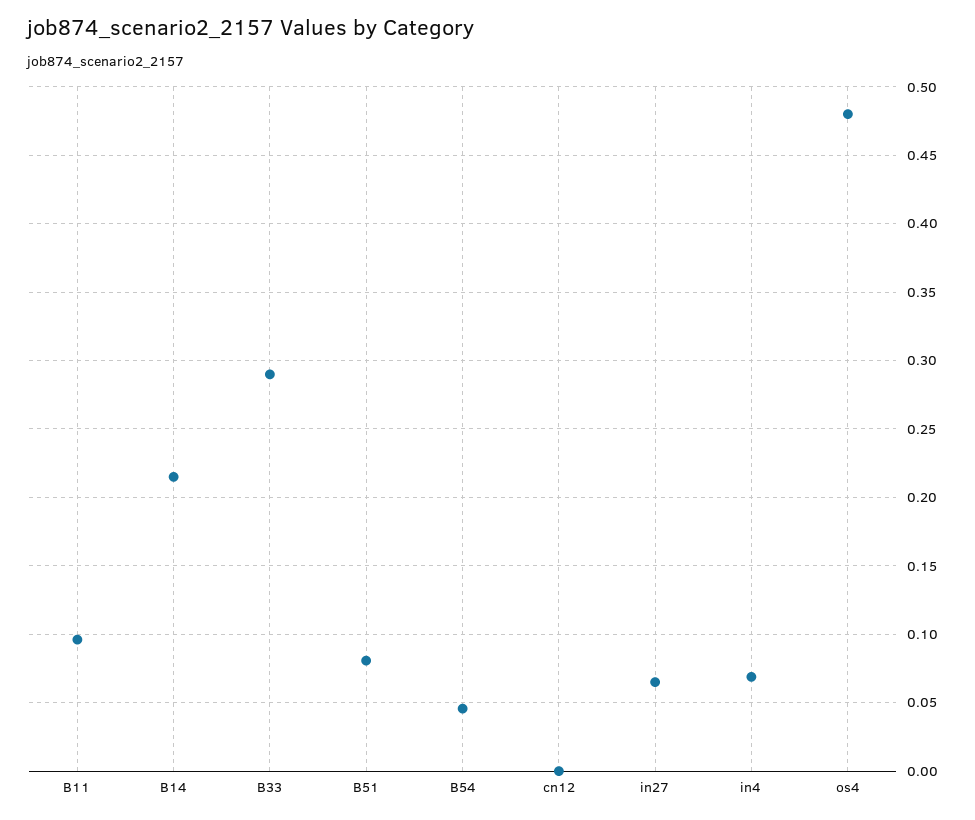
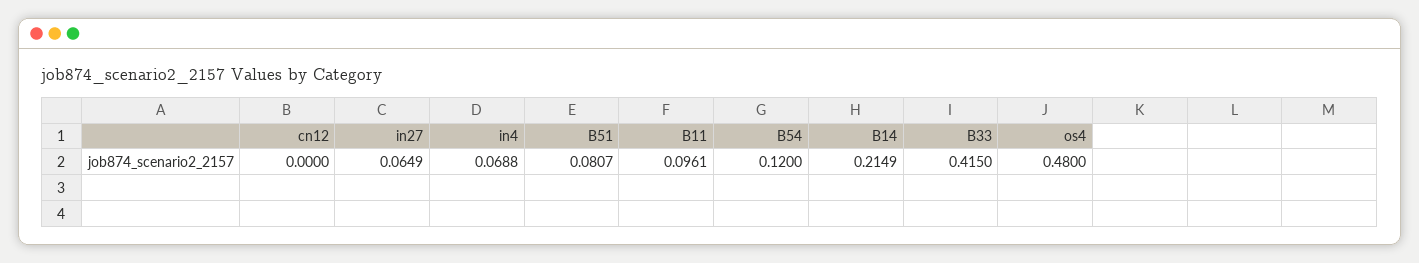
  {
    "B11": 0.0961,
    "B14": 0.2149,
-   "B33": 0.29,
+   "B33": 0.415,
    "B51": 0.0807,
-   "B54": 0.045,
+   "B54": 0.12,
    "cn12": 0,
    "in27": 0.0649,
    "in4": 0.0688,
    "os4": 0.48
  }

